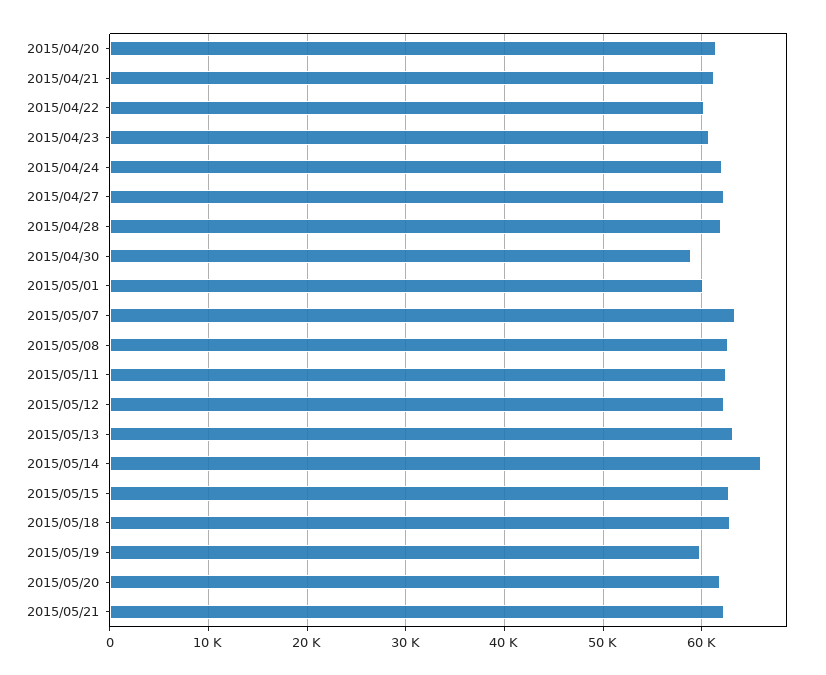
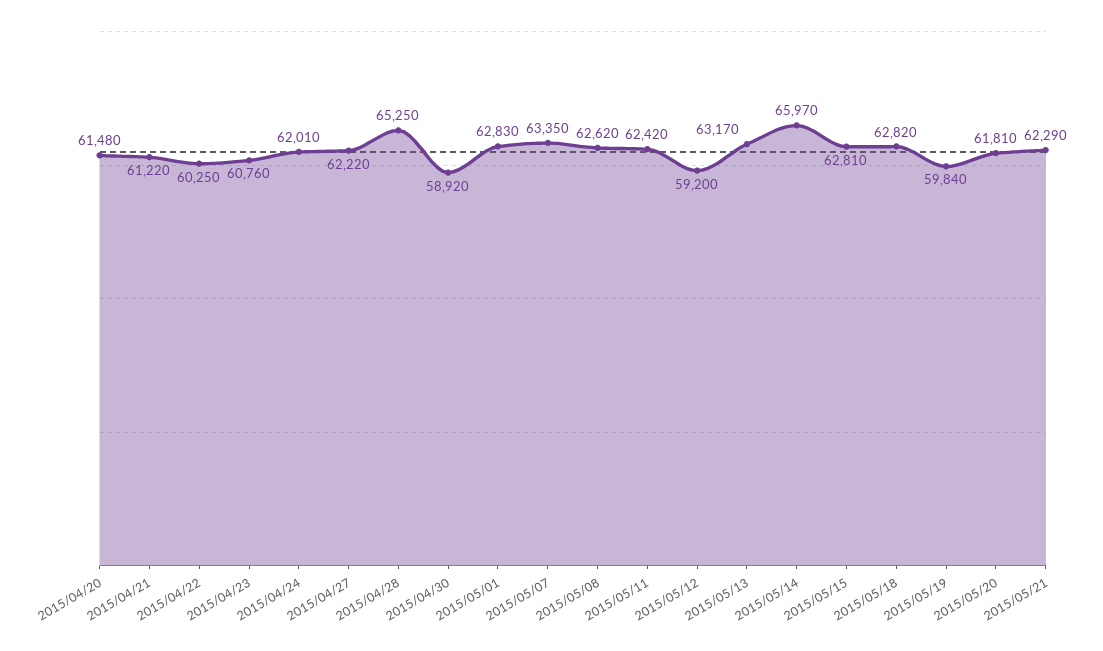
  {
    "2015/04/20": 61480,
    "2015/04/21": 61220,
    "2015/04/22": 60250,
    "2015/04/23": 60760,
    "2015/04/24": 62010,
    "2015/04/27": 62220,
-   "2015/04/28": 62000,
+   "2015/04/28": 65250,
    "2015/04/30": 58920,
-   "2015/05/01": 60000,
+   "2015/05/01": 62830,
    "2015/05/07": 63350,
    "2015/05/08": 62620,
    "2015/05/11": 62420,
-   "2015/05/12": 62000,
+   "2015/05/12": 59200,
    "2015/05/13": 63170,
    "2015/05/14": 65970,
    "2015/05/15": 62810,
    "2015/05/18": 62820,
    "2015/05/19": 59840,
    "2015/05/20": 61810,
    "2015/05/21": 62290
  }

